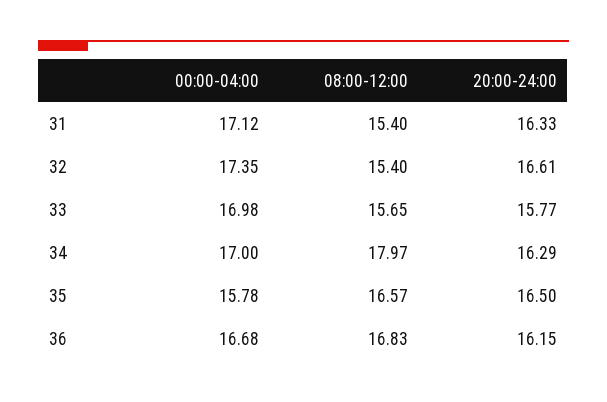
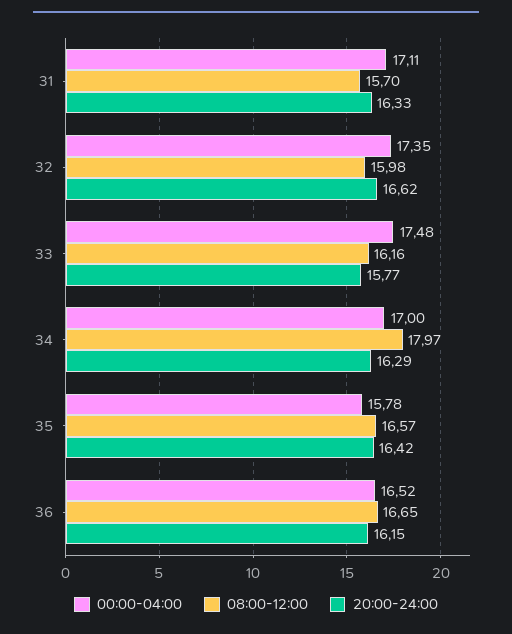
  {
    "00:00-04:00": {
-     "31": 17.12,
+     "31": 17.11,
      "32": 17.35,
-     "33": 16.98,
+     "33": 17.48,
      "34": 17,
      "35": 15.78,
-     "36": 16.68
+     "36": 16.52
    },
    "08:00-12:00": {
-     "31": 15.4,
+     "31": 15.7,
-     "32": 15.4,
+     "32": 15.98,
-     "33": 15.65,
+     "33": 16.16,
      "34": 17.97,
      "35": 16.57,
-     "36": 16.83
+     "36": 16.65
    },
    "20:00-24:00": {
      "31": 16.33,
-     "32": 16.61,
+     "32": 16.62,
      "33": 15.77,
      "34": 16.29,
-     "35": 16.5,
+     "35": 16.42,
      "36": 16.15
    }
  }

